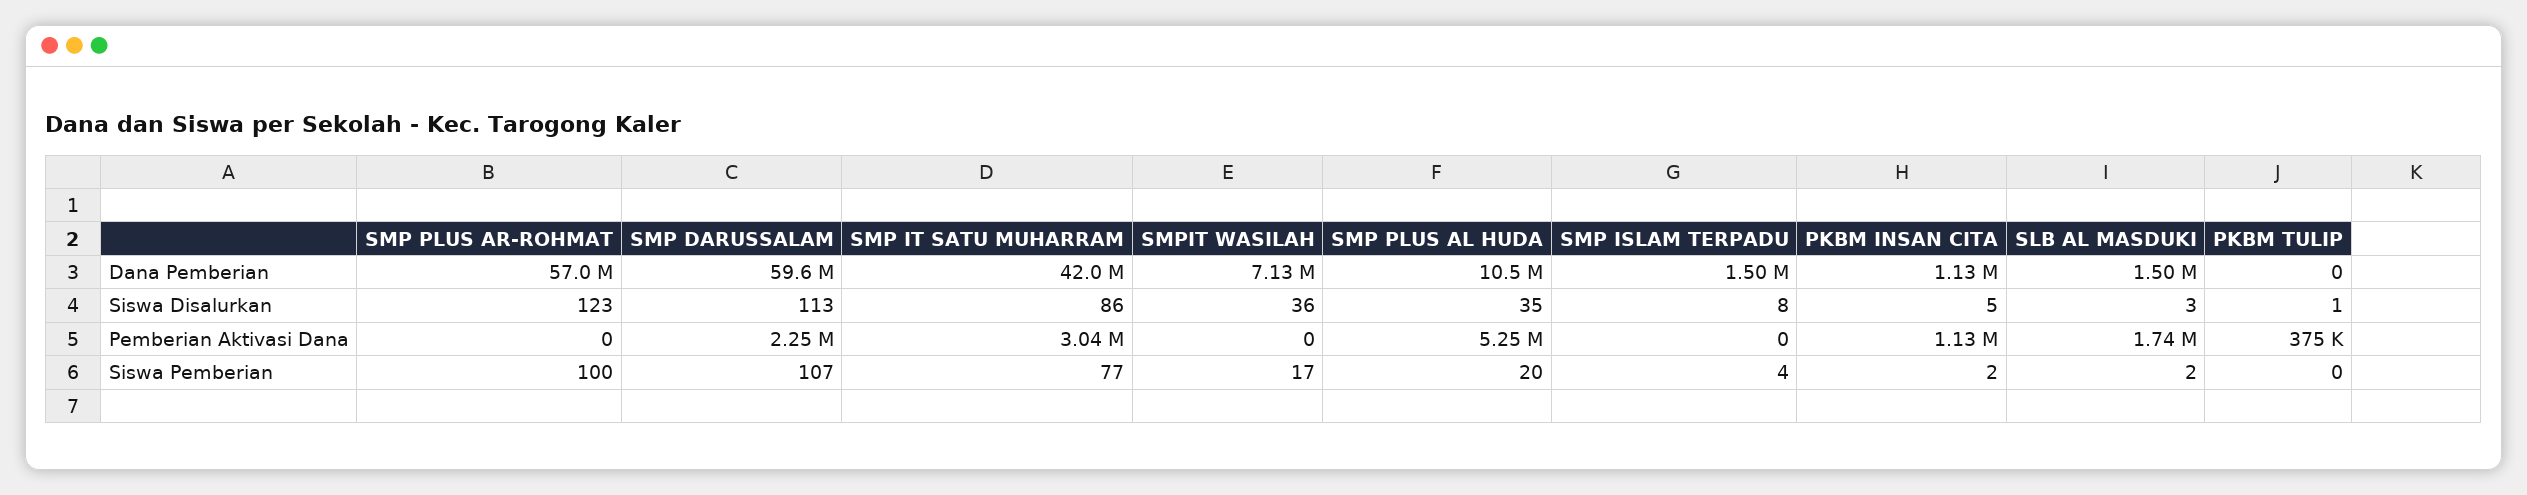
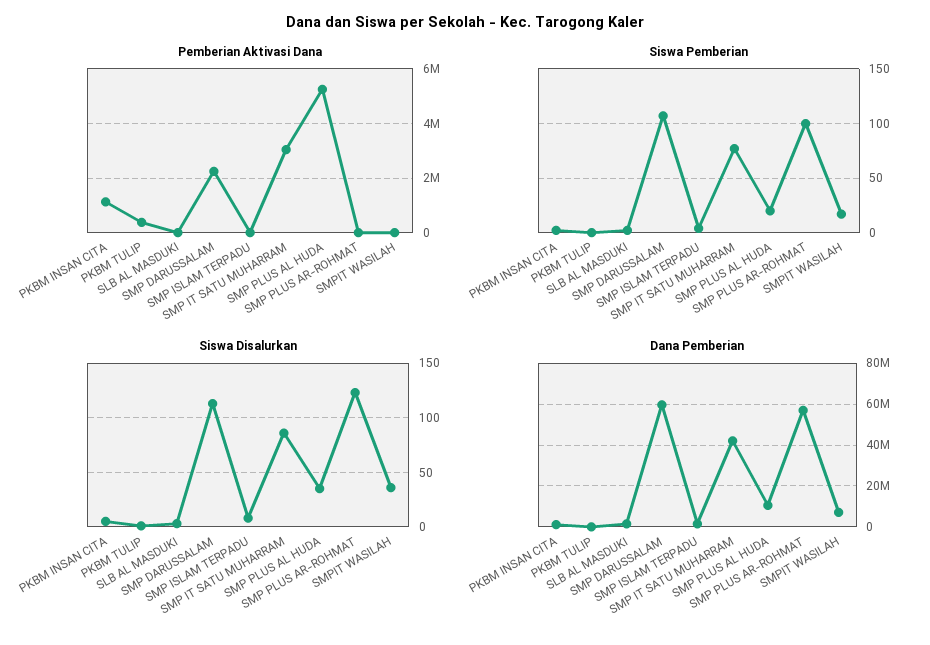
  {
    "Dana Pemberian": {
      "SMP PLUS AR-ROHMAT": 57000000,
      "SMP DARUSSALAM": 59600000,
      "SMP IT SATU MUHARRAM": 42000000,
      "SMPIT WASILAH": 7130000,
      "SMP PLUS AL HUDA": 10500000,
      "SMP ISLAM TERPADU": 1500000,
      "PKBM INSAN CITA": 1130000,
      "SLB AL MASDUKI": 1500000,
      "PKBM TULIP": 0
    },
    "Siswa Disalurkan": {
      "SMP PLUS AR-ROHMAT": 123,
      "SMP DARUSSALAM": 113,
      "SMP IT SATU MUHARRAM": 86,
      "SMPIT WASILAH": 36,
      "SMP PLUS AL HUDA": 35,
      "SMP ISLAM TERPADU": 8,
      "PKBM INSAN CITA": 5,
      "SLB AL MASDUKI": 3,
      "PKBM TULIP": 1
    },
    "Pemberian Aktivasi Dana": {
      "SMP PLUS AR-ROHMAT": 0,
      "SMP DARUSSALAM": 2250000,
      "SMP IT SATU MUHARRAM": 3040000,
      "SMPIT WASILAH": 0,
      "SMP PLUS AL HUDA": 5250000,
      "SMP ISLAM TERPADU": 0,
      "PKBM INSAN CITA": 1130000,
-     "SLB AL MASDUKI": 1740000,
+     "SLB AL MASDUKI": 0,
      "PKBM TULIP": 375000
    },
    "Siswa Pemberian": {
      "SMP PLUS AR-ROHMAT": 100,
      "SMP DARUSSALAM": 107,
      "SMP IT SATU MUHARRAM": 77,
      "SMPIT WASILAH": 17,
      "SMP PLUS AL HUDA": 20,
      "SMP ISLAM TERPADU": 4,
      "PKBM INSAN CITA": 2,
      "SLB AL MASDUKI": 2,
      "PKBM TULIP": 0
    }
  }

